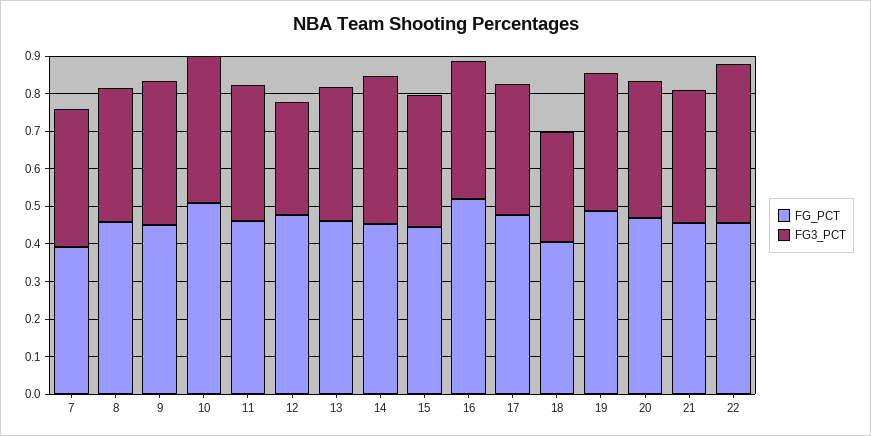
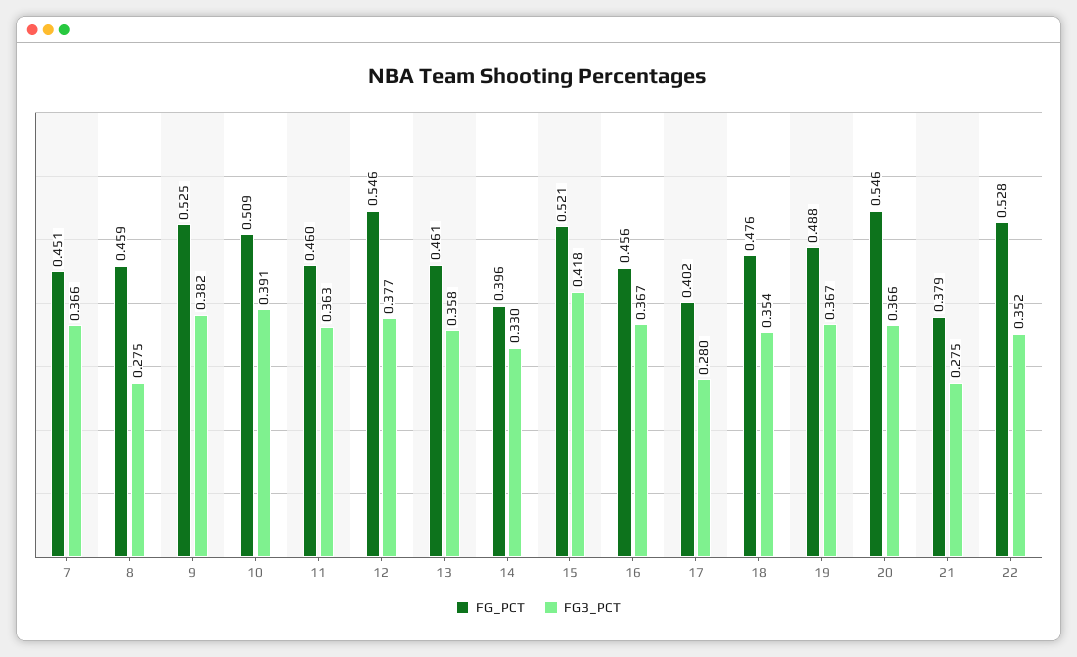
  {
    "FG_PCT": {
-     "7": 0.4,
+     "7": 0.451,
      "8": 0.459,
-     "9": 0.45,
+     "9": 0.525,
      "10": 0.509,
      "11": 0.46,
-     "12": 0.475,
+     "12": 0.546,
      "13": 0.461,
-     "14": 0.45,
+     "14": 0.396,
-     "15": 0.45,
+     "15": 0.521,
-     "16": 0.525,
+     "16": 0.456,
-     "17": 0.475,
+     "17": 0.402,
-     "18": 0.4,
+     "18": 0.476,
      "19": 0.488,
-     "20": 0.475,
+     "20": 0.546,
-     "21": 0.45,
+     "21": 0.379,
-     "22": 0.45
+     "22": 0.528
    },
    "FG3_PCT": {
      "7": 0.366,
-     "8": 0.35,
+     "8": 0.275,
      "9": 0.382,
      "10": 0.391,
      "11": 0.363,
-     "12": 0.3,
+     "12": 0.377,
      "13": 0.358,
-     "14": 0.4,
+     "14": 0.33,
-     "15": 0.35,
+     "15": 0.418,
      "16": 0.367,
-     "17": 0.35,
+     "17": 0.28,
-     "18": 0.3,
+     "18": 0.354,
      "19": 0.367,
      "20": 0.366,
-     "21": 0.35,
+     "21": 0.275,
-     "22": 0.425
+     "22": 0.352
    }
  }

